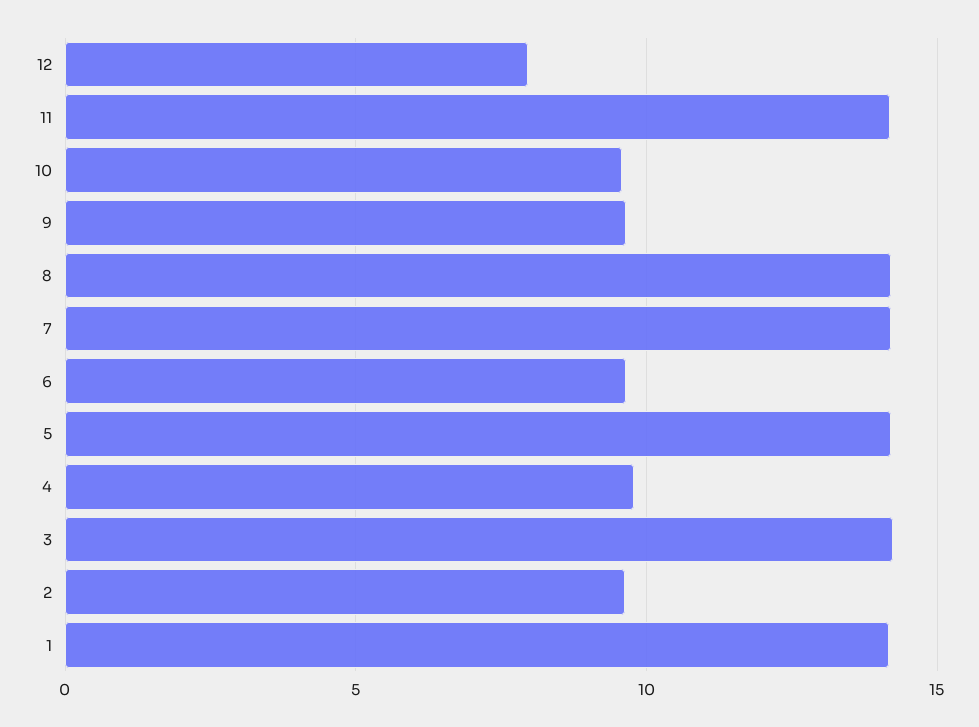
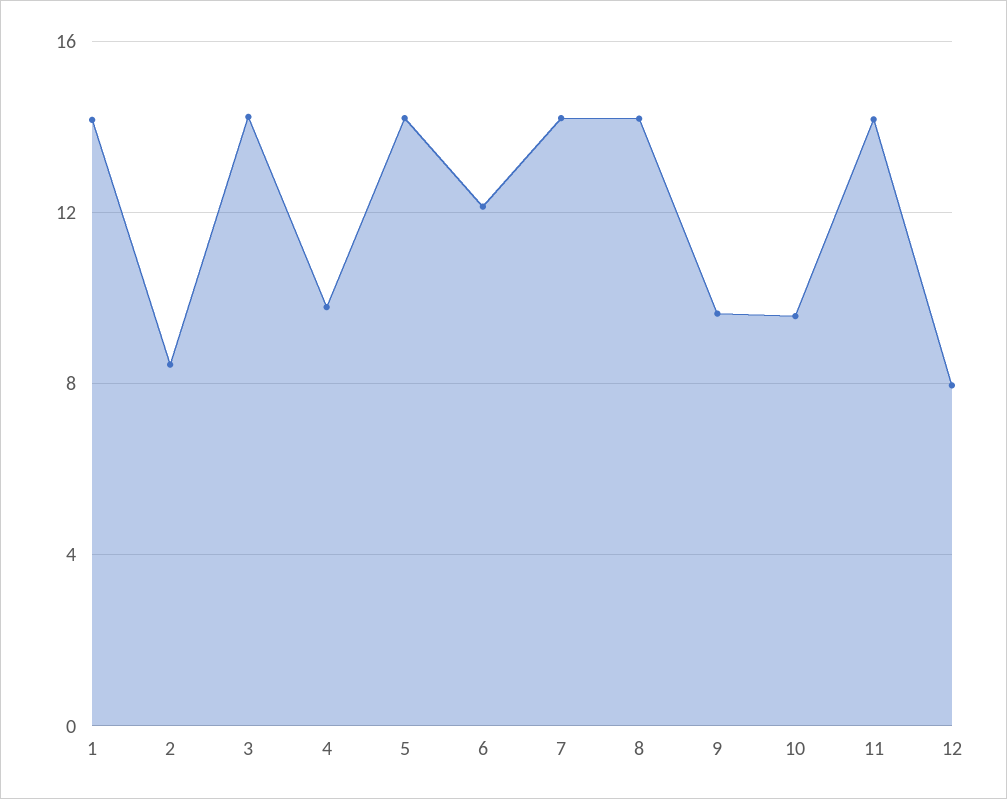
  {
    "12": 8,
    "11": 14,
    "10": 9.5,
    "9": 9.5,
    "8": 14,
    "7": 14,
-   "6": 9.5,
+   "6": 12,
    "5": 14,
    "4": 10,
    "3": 14,
-   "2": 9.5,
+   "2": 8.5,
    "1": 14
  }

